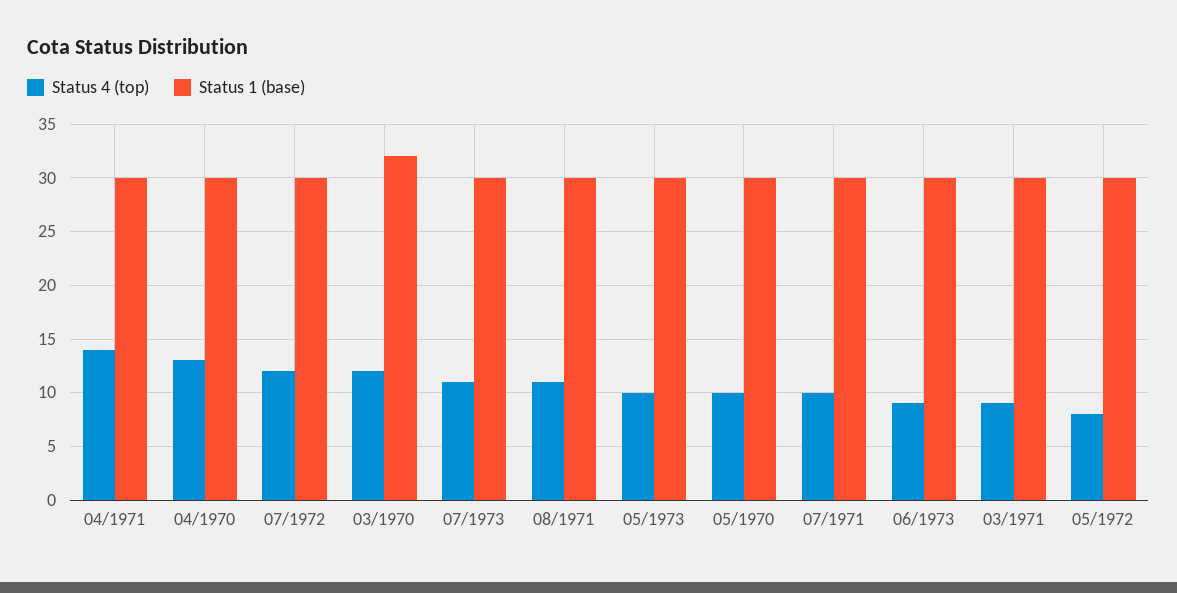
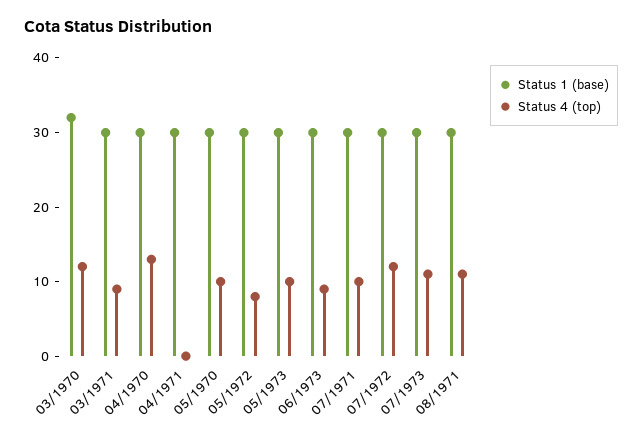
  {
    "Status 4 (top)": {
-     "04/1971": 14,
+     "04/1971": 0,
      "04/1970": 13,
      "07/1972": 12,
      "03/1970": 12,
      "07/1973": 11,
      "08/1971": 11,
      "05/1973": 10,
      "05/1970": 10,
      "07/1971": 10,
      "06/1973": 9,
      "03/1971": 9,
      "05/1972": 8
    },
    "Status 1 (base)": {
      "04/1971": 30,
      "04/1970": 30,
      "07/1972": 30,
      "03/1970": 32,
      "07/1973": 30,
      "08/1971": 30,
      "05/1973": 30,
      "05/1970": 30,
      "07/1971": 30,
      "06/1973": 30,
      "03/1971": 30,
      "05/1972": 30
    }
  }

